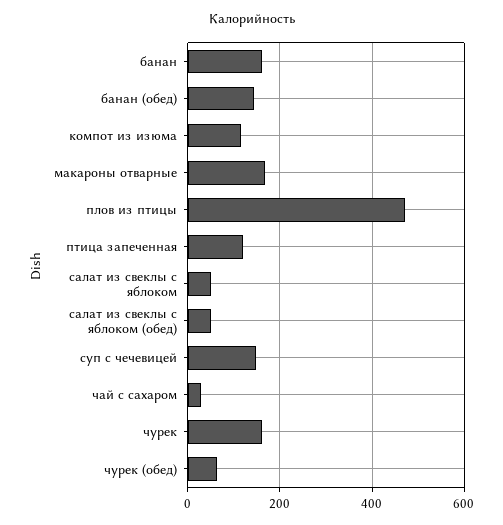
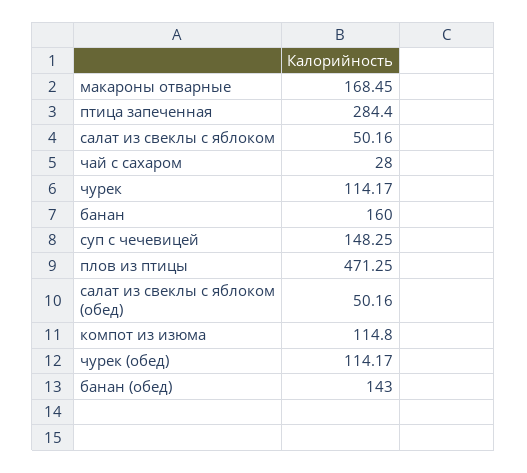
  {
    "банан": 160,
    "банан (обед)": 143,
    "компот из изюма": 114.8,
    "макароны отварные": 168.45,
    "плов из птицы": 471.25,
-   "птица запеченная": 120,
+   "птица запеченная": 284.4,
    "салат из свеклы с яблоком": 50.16,
    "салат из свеклы с яблоком (обед)": 50.16,
    "суп с чечевицей": 148.25,
    "чай с сахаром": 28,
-   "чурек": 160,
+   "чурек": 114.17,
-   "чурек (обед)": 60
+   "чурек (обед)": 114.17
  }

